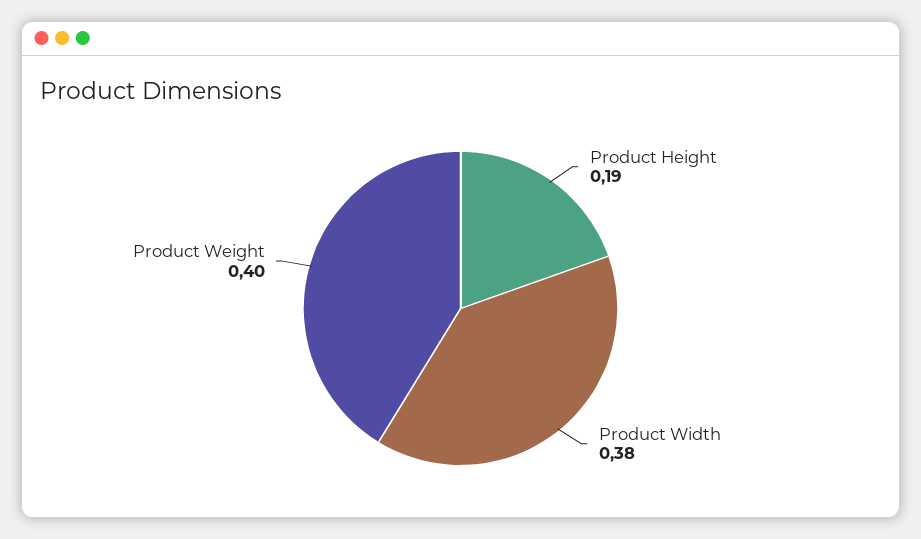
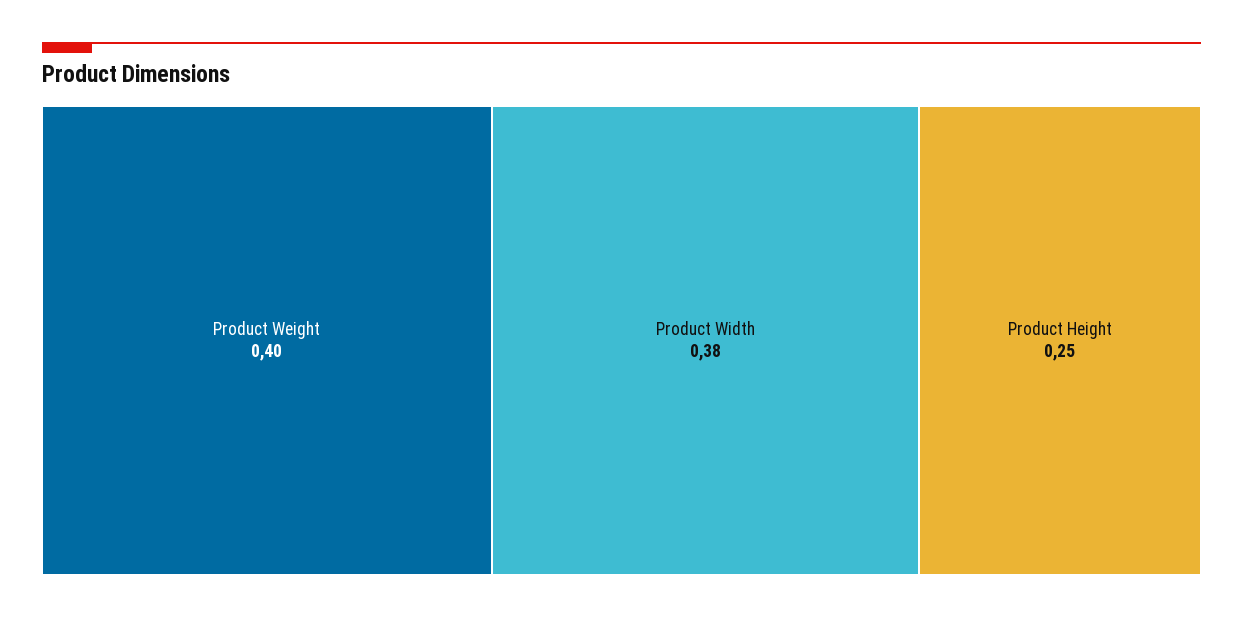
  {
-   "Product Height": 0.19,
+   "Product Height": 0.25,
    "Product Width": 0.38,
    "Product Weight": 0.4
  }

